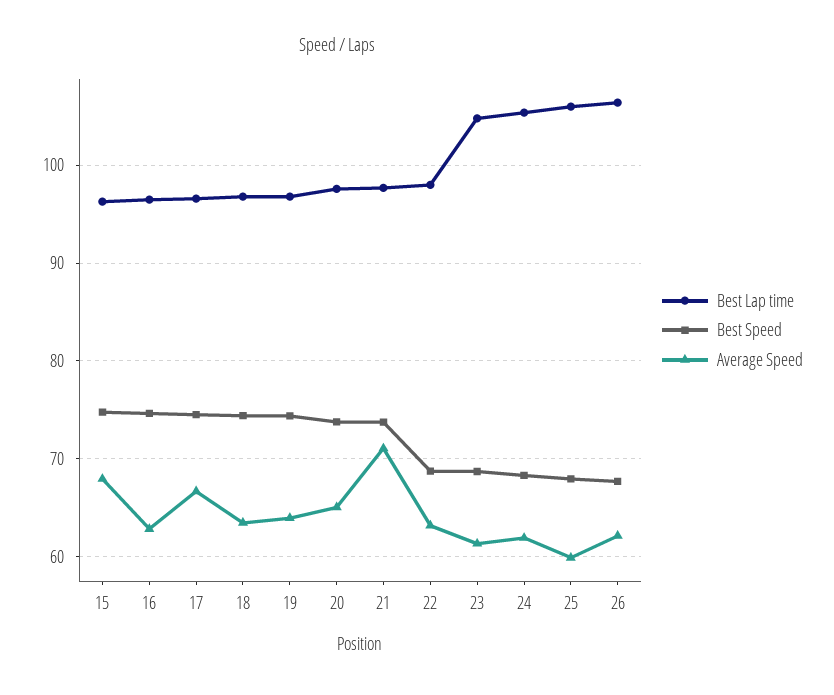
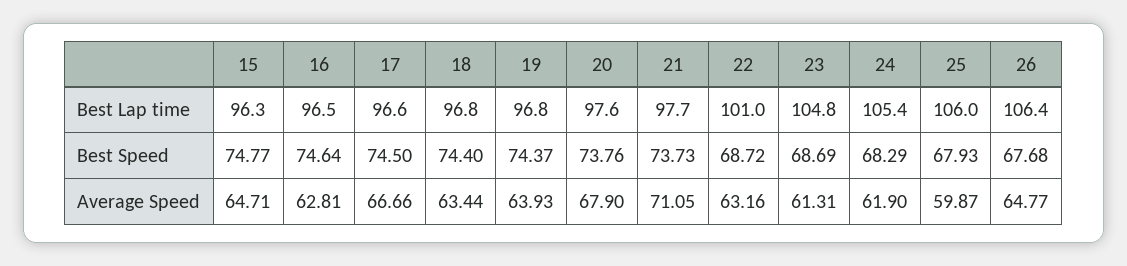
  {
    "Best Lap time": {
      "15": 96.3,
      "16": 96.5,
      "17": 96.6,
      "18": 96.8,
      "19": 96.8,
      "20": 97.6,
      "21": 97.7,
-     "22": 98,
+     "22": 101,
      "23": 104.8,
      "24": 105.4,
      "25": 106,
      "26": 106.4
    },
    "Best Speed": {
      "15": 74.77,
      "16": 74.64,
      "17": 74.5,
      "18": 74.4,
      "19": 74.37,
      "20": 73.76,
      "21": 73.73,
      "22": 68.72,
      "23": 68.69,
      "24": 68.29,
      "25": 67.93,
      "26": 67.68
    },
    "Average Speed": {
-     "15": 68,
+     "15": 64.71,
      "16": 62.81,
      "17": 66.66,
      "18": 63.44,
      "19": 63.93,
-     "20": 65,
+     "20": 67.9,
      "21": 71.05,
      "22": 63.16,
      "23": 61.31,
      "24": 61.9,
      "25": 59.87,
-     "26": 62
+     "26": 64.77
    }
  }

